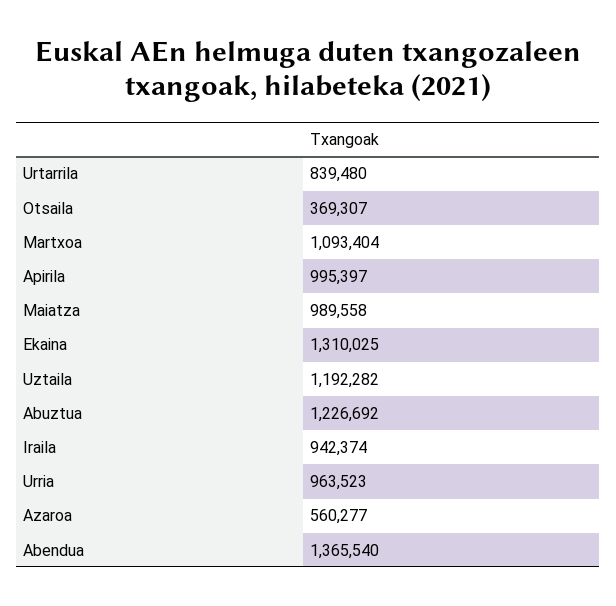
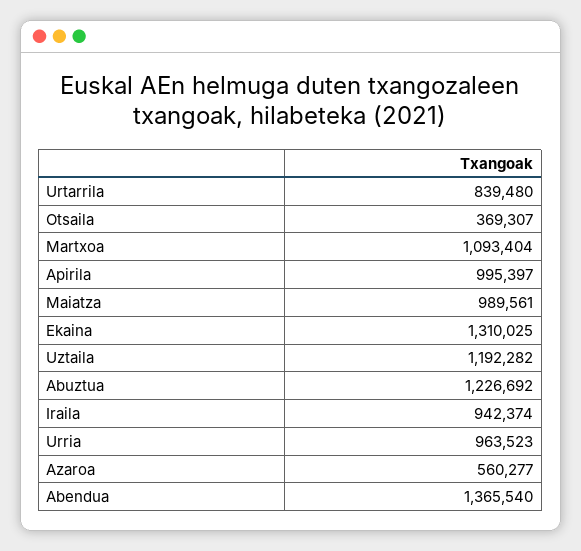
  {
    "Urtarrila": 839480,
    "Otsaila": 369307,
    "Martxoa": 1093404,
    "Apirila": 995397,
-   "Maiatza": 989558,
+   "Maiatza": 989561,
    "Ekaina": 1310025,
    "Uztaila": 1192282,
    "Abuztua": 1226692,
    "Iraila": 942374,
    "Urria": 963523,
    "Azaroa": 560277,
    "Abendua": 1365540
  }

